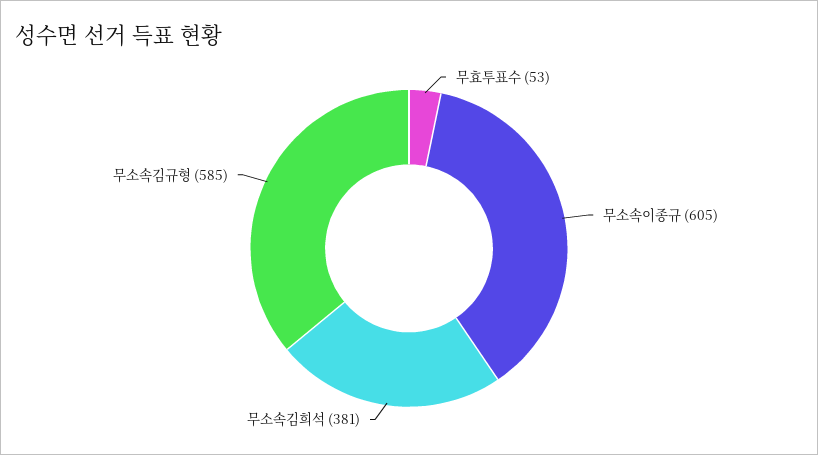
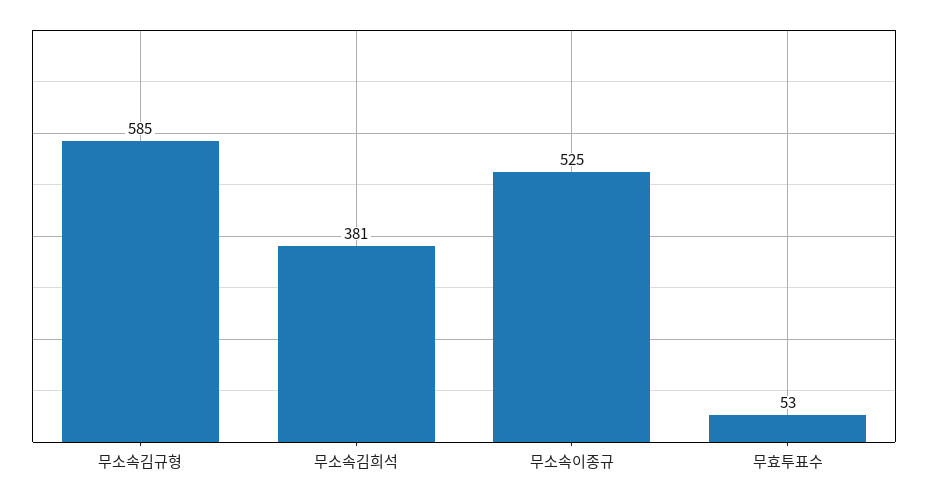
  {
    "무효투표수": 53,
-   "무소속이종규": 605,
+   "무소속이종규": 525,
    "무소속김희석": 381,
    "무소속김규형": 585
  }

